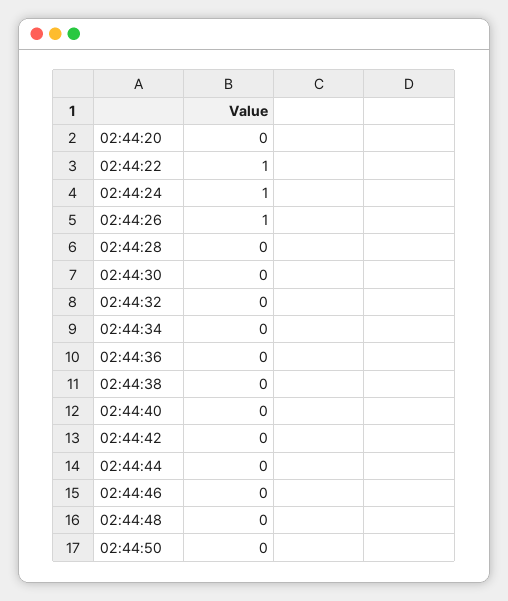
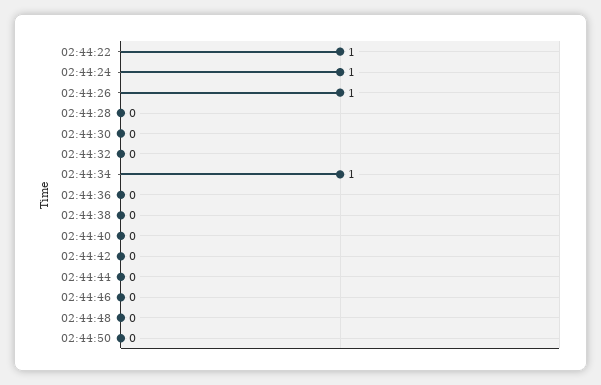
  {
-   "02:44:20": 0,
    "02:44:22": 1,
    "02:44:24": 1,
    "02:44:26": 1,
    "02:44:28": 0,
    "02:44:30": 0,
    "02:44:32": 0,
-   "02:44:34": 0,
+   "02:44:34": 1,
    "02:44:36": 0,
    "02:44:38": 0,
    "02:44:40": 0,
    "02:44:42": 0,
    "02:44:44": 0,
    "02:44:46": 0,
    "02:44:48": 0,
    "02:44:50": 0
  }

